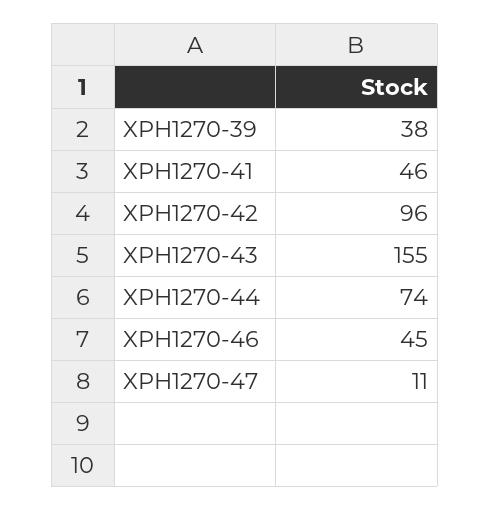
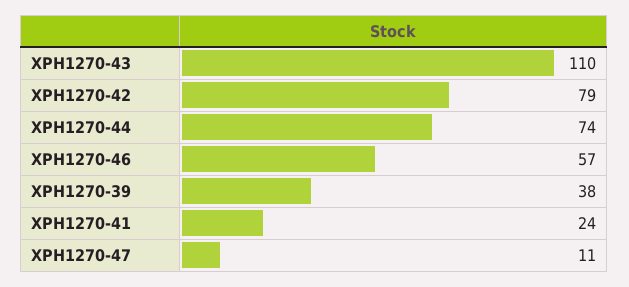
  {
    "XPH1270-39": 38,
-   "XPH1270-41": 46,
+   "XPH1270-41": 24,
-   "XPH1270-42": 96,
+   "XPH1270-42": 79,
-   "XPH1270-43": 155,
+   "XPH1270-43": 110,
    "XPH1270-44": 74,
-   "XPH1270-46": 45,
+   "XPH1270-46": 57,
    "XPH1270-47": 11
  }

